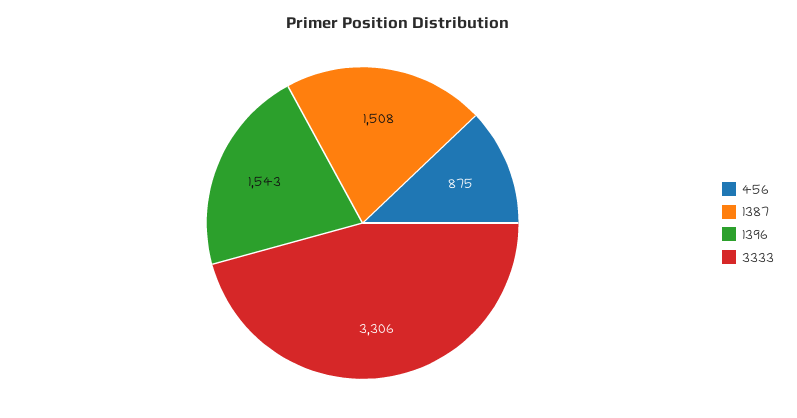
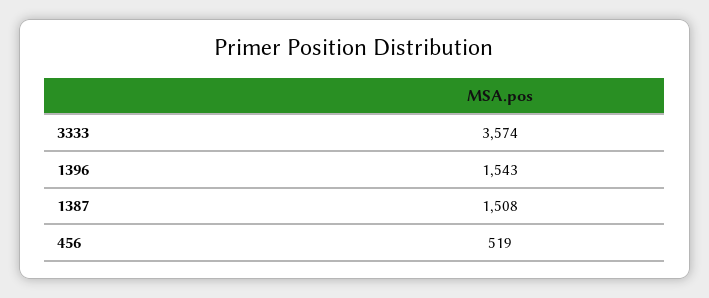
  {
-   "456": 875,
+   "456": 519,
    "1387": 1508,
    "1396": 1543,
-   "3333": 3306
+   "3333": 3574
  }

